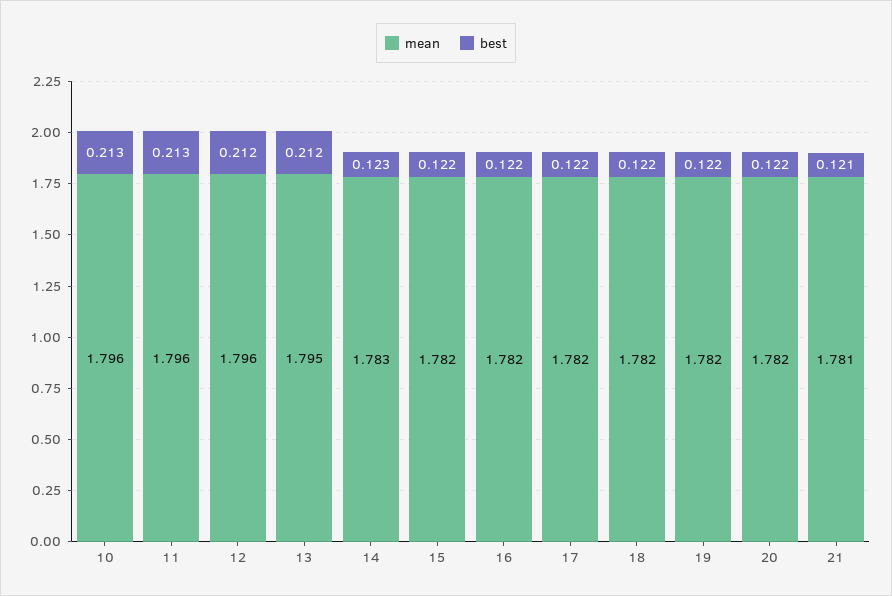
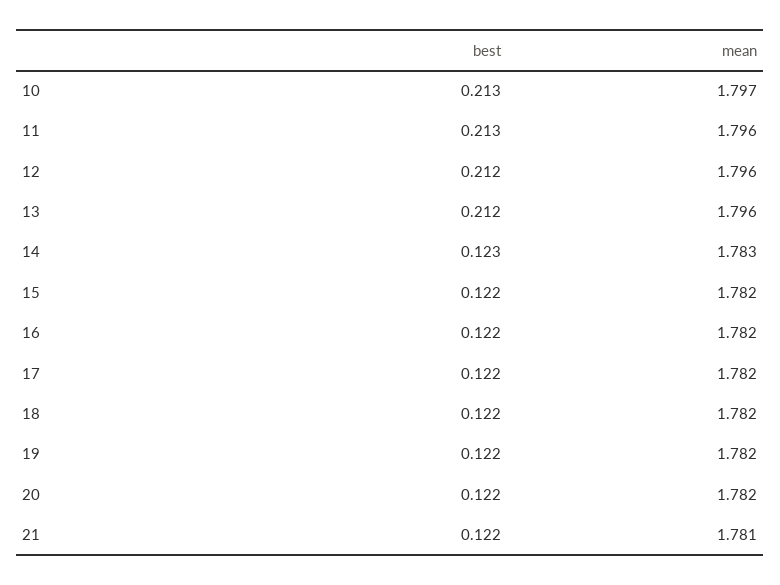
  {
    "mean": {
-     "10": 1.796,
+     "10": 1.797,
      "11": 1.796,
      "12": 1.796,
-     "13": 1.795,
+     "13": 1.796,
      "14": 1.783,
      "15": 1.782,
      "16": 1.782,
      "17": 1.782,
      "18": 1.782,
      "19": 1.782,
      "20": 1.782,
      "21": 1.781
    },
    "best": {
      "10": 0.213,
      "11": 0.213,
      "12": 0.212,
      "13": 0.212,
      "14": 0.123,
      "15": 0.122,
      "16": 0.122,
      "17": 0.122,
      "18": 0.122,
      "19": 0.122,
      "20": 0.122,
-     "21": 0.121
+     "21": 0.122
    }
  }

